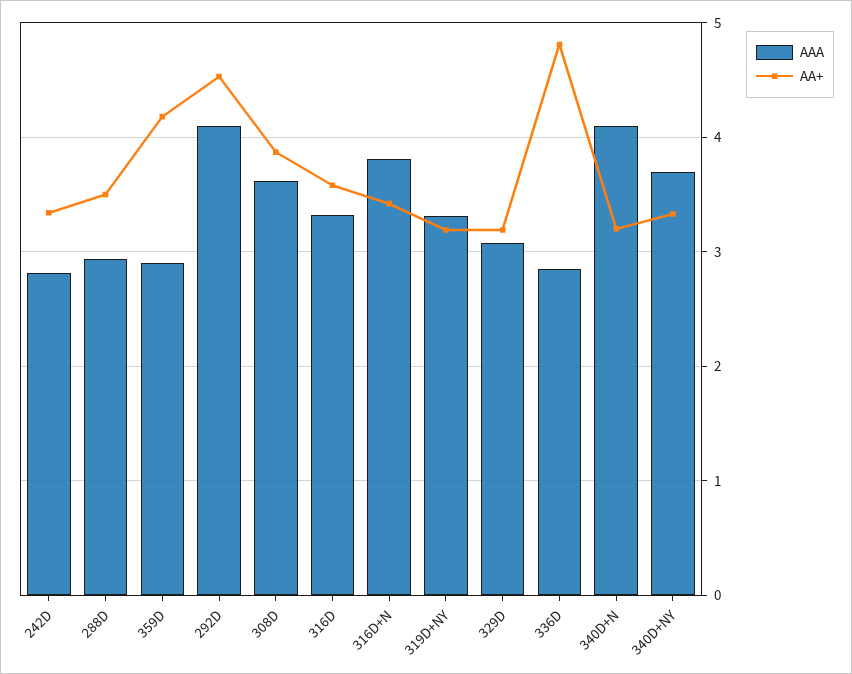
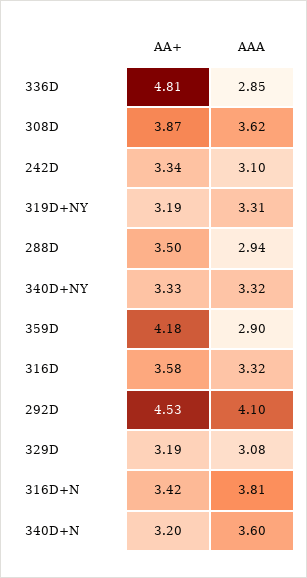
  {
    "AAA": {
-     "242D": 2.8,
+     "242D": 3.1,
      "288D": 2.94,
      "359D": 2.9,
      "292D": 4.1,
      "308D": 3.62,
      "316D": 3.32,
      "316D+N": 3.81,
      "319D+NY": 3.31,
      "329D": 3.08,
      "336D": 2.85,
-     "340D+N": 4.1,
+     "340D+N": 3.6,
-     "340D+NY": 3.7
+     "340D+NY": 3.32
    },
    "AA+": {
      "242D": 3.34,
      "288D": 3.5,
      "359D": 4.18,
      "292D": 4.53,
      "308D": 3.87,
      "316D": 3.58,
      "316D+N": 3.42,
      "319D+NY": 3.19,
      "329D": 3.19,
      "336D": 4.81,
      "340D+N": 3.2,
      "340D+NY": 3.33
    }
  }

